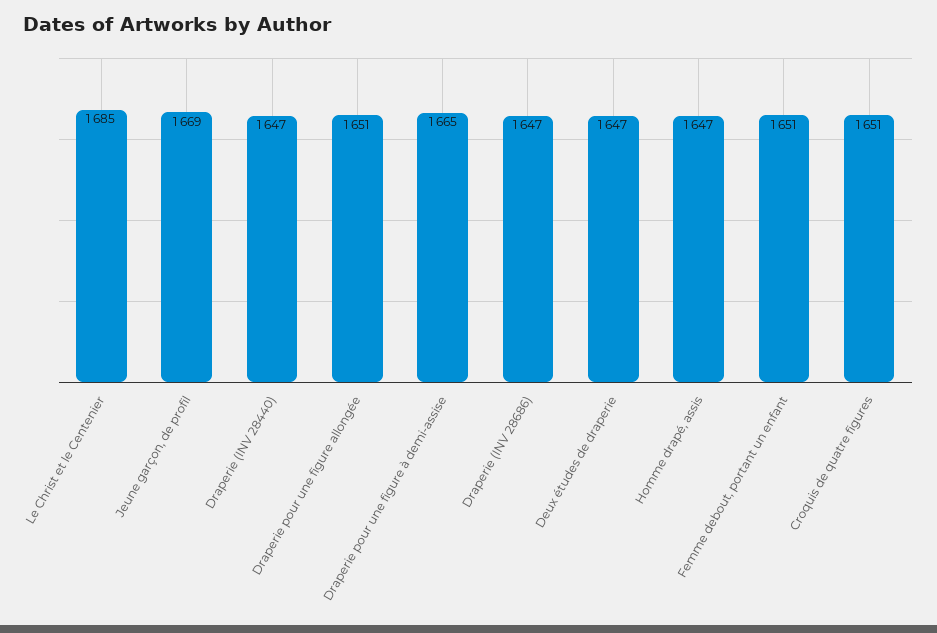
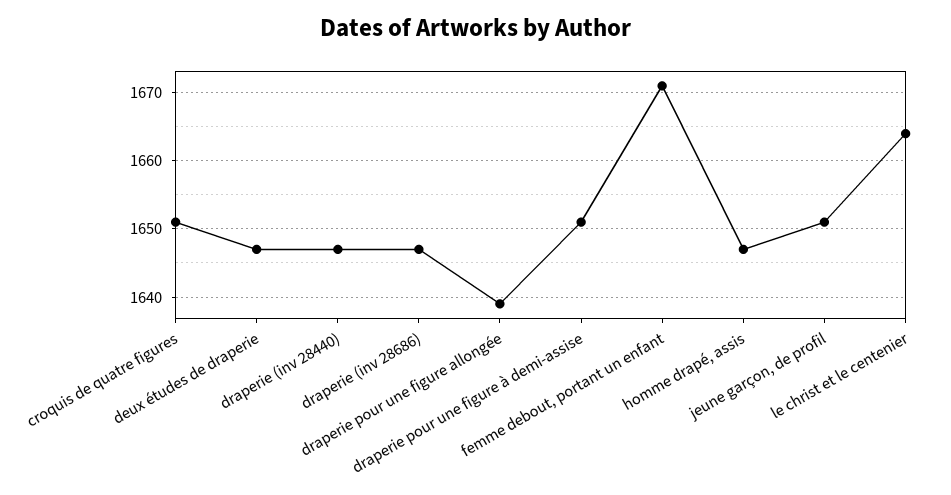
  {
-   "Le Christ et le Centenier": 1685,
+   "Le Christ et le Centenier": 1664,
-   "Jeune garçon, de profil": 1669,
+   "Jeune garçon, de profil": 1651,
    "Draperie (INV 28440)": 1647,
-   "Draperie pour une figure allongée": 1651,
+   "Draperie pour une figure allongée": 1639,
-   "Draperie pour une figure à demi-assise": 1665,
+   "Draperie pour une figure à demi-assise": 1651,
    "Draperie (INV 28686)": 1647,
    "Deux études de draperie": 1647,
    "Homme drapé, assis": 1647,
-   "Femme debout, portant un enfant": 1651,
+   "Femme debout, portant un enfant": 1671,
    "Croquis de quatre figures": 1651
  }

